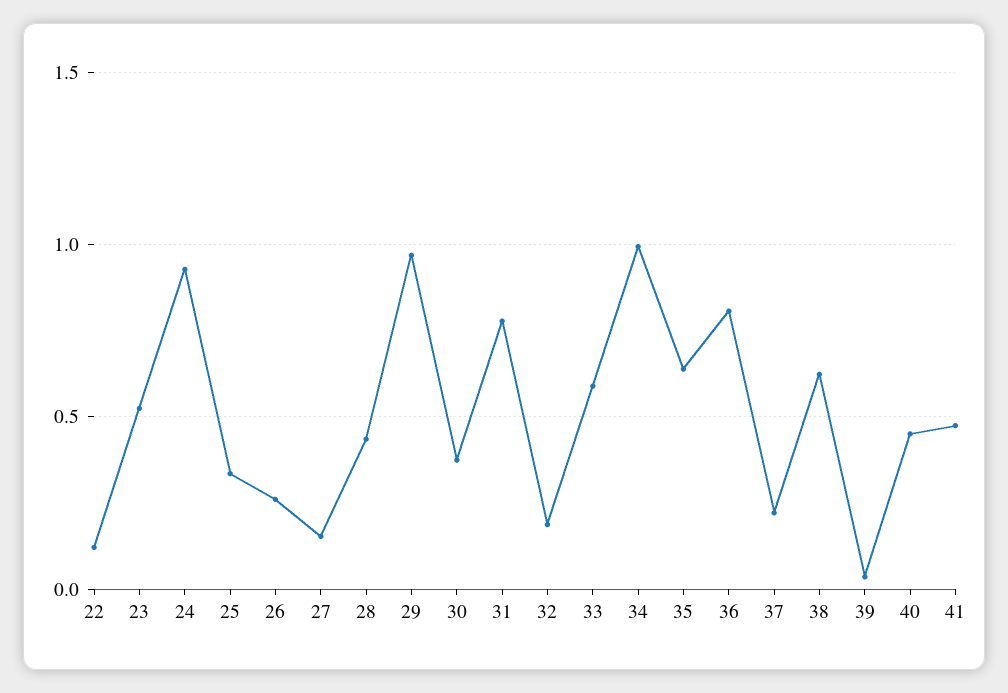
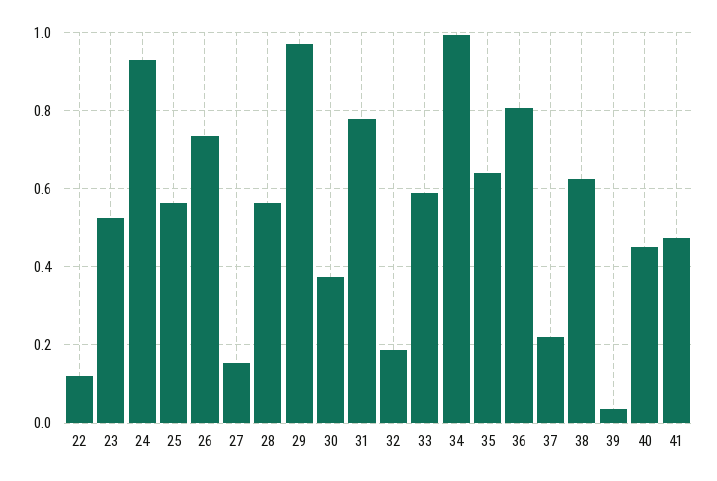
  {
    "22": 0.12,
    "23": 0.52,
    "24": 0.92,
-   "25": 0.35,
+   "25": 0.56,
-   "26": 0.25,
+   "26": 0.74,
    "27": 0.16,
-   "28": 0.45,
+   "28": 0.56,
    "29": 0.96,
    "30": 0.38,
    "31": 0.78,
    "32": 0.18,
    "33": 0.58,
    "34": 1,
    "35": 0.64,
    "36": 0.8,
    "37": 0.22,
    "38": 0.62,
    "39": 0.04,
    "40": 0.46,
    "41": 0.48
  }

